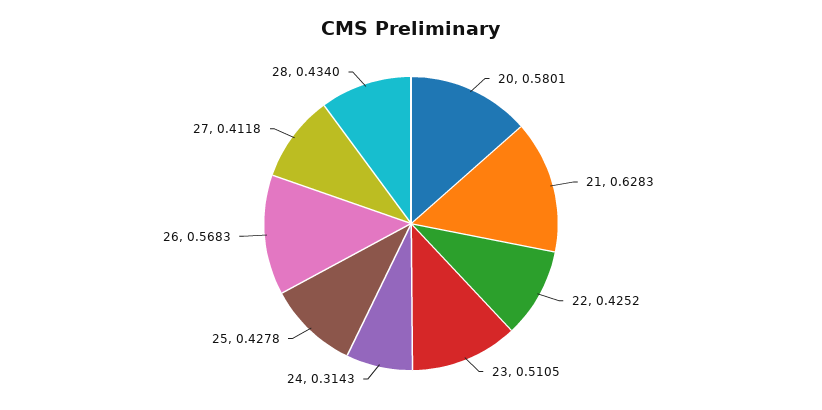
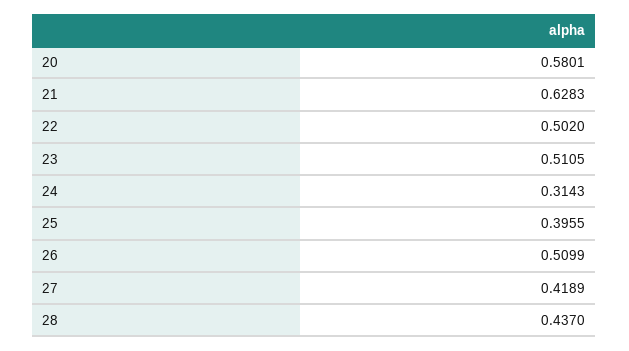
  {
    "20": 0.5801,
    "21": 0.6283,
-   "22": 0.4252,
+   "22": 0.502,
    "23": 0.5105,
    "24": 0.3143,
-   "25": 0.4278,
+   "25": 0.3955,
-   "26": 0.5683,
+   "26": 0.5099,
-   "27": 0.4118,
+   "27": 0.4189,
-   "28": 0.434
+   "28": 0.437
  }

